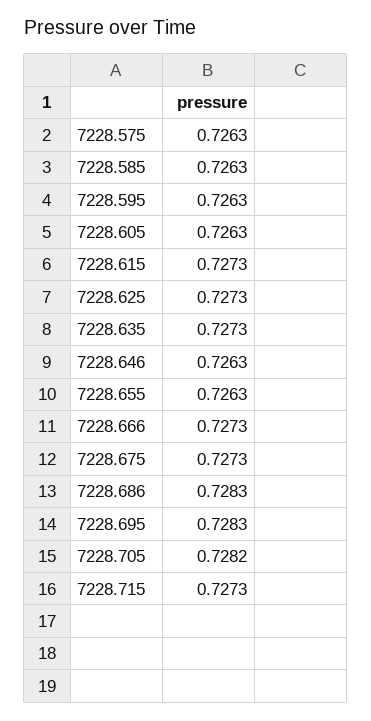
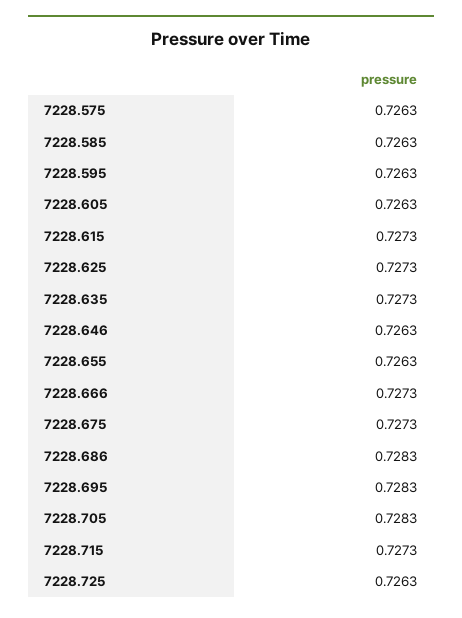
  {
    "7228.575": 0.7263,
    "7228.585": 0.7263,
    "7228.595": 0.7263,
    "7228.605": 0.7263,
    "7228.615": 0.7273,
    "7228.625": 0.7273,
    "7228.635": 0.7273,
    "7228.646": 0.7263,
    "7228.655": 0.7263,
    "7228.666": 0.7273,
    "7228.675": 0.7273,
    "7228.686": 0.7283,
    "7228.695": 0.7283,
-   "7228.705": 0.7282,
+   "7228.705": 0.7283,
-   "7228.715": 0.7273
+   "7228.715": 0.7273,
+   "7228.725": 0.7263
  }

